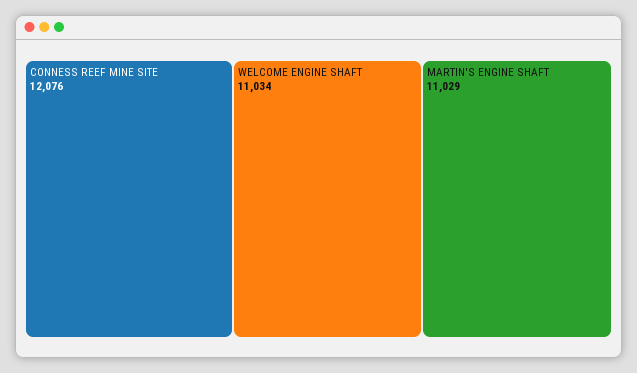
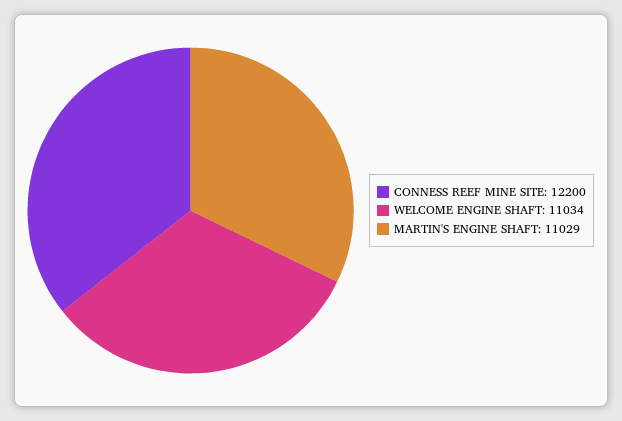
  {
-   "CONNESS REEF MINE SITE": 12076,
+   "CONNESS REEF MINE SITE": 12200,
    "WELCOME ENGINE SHAFT": 11034,
    "MARTIN'S ENGINE SHAFT": 11029
  }

